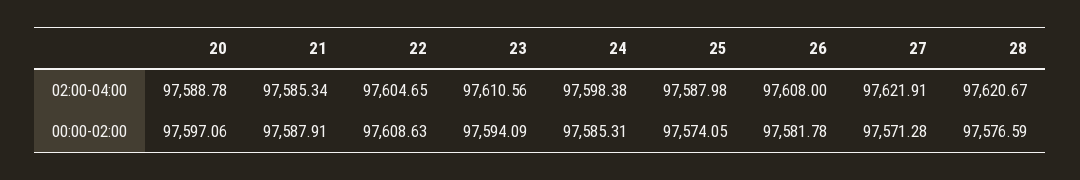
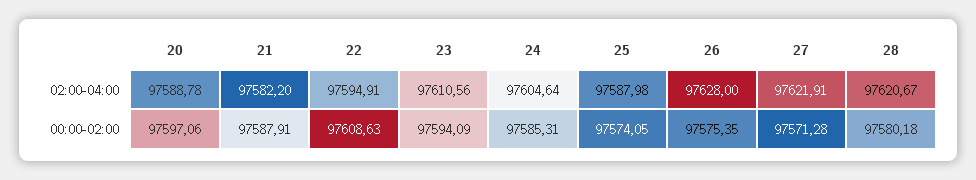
  {
    "20": {
      "02:00-04:00": 97588.78,
      "00:00-02:00": 97597.06
    },
    "21": {
-     "02:00-04:00": 97585.34,
+     "02:00-04:00": 97582.2,
      "00:00-02:00": 97587.91
    },
    "22": {
-     "02:00-04:00": 97604.65,
+     "02:00-04:00": 97594.91,
      "00:00-02:00": 97608.63
    },
    "23": {
      "02:00-04:00": 97610.56,
      "00:00-02:00": 97594.09
    },
    "24": {
-     "02:00-04:00": 97598.38,
+     "02:00-04:00": 97604.64,
      "00:00-02:00": 97585.31
    },
    "25": {
      "02:00-04:00": 97587.98,
      "00:00-02:00": 97574.05
    },
    "26": {
-     "02:00-04:00": 97608,
+     "02:00-04:00": 97628,
-     "00:00-02:00": 97581.78
+     "00:00-02:00": 97575.35
    },
    "27": {
      "02:00-04:00": 97621.91,
      "00:00-02:00": 97571.28
    },
    "28": {
      "02:00-04:00": 97620.67,
-     "00:00-02:00": 97576.59
+     "00:00-02:00": 97580.18
    }
  }

